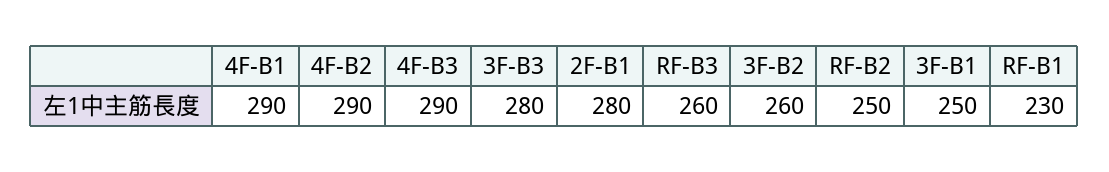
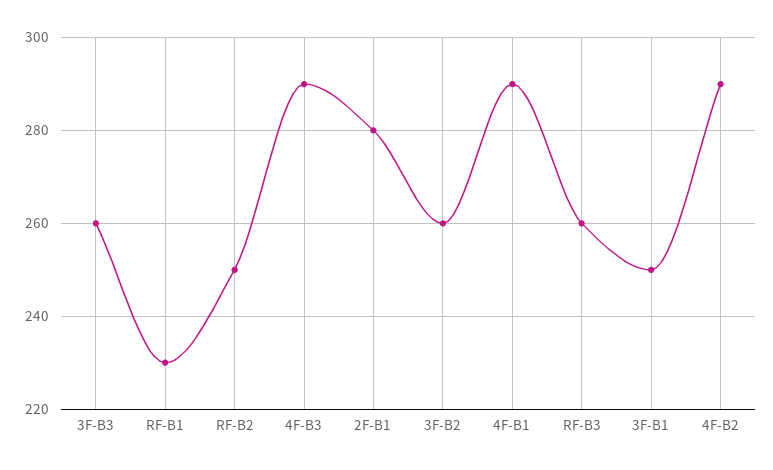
  {
    "4F-B1": 290,
    "4F-B2": 290,
    "4F-B3": 290,
-   "3F-B3": 280,
+   "3F-B3": 260,
    "2F-B1": 280,
    "RF-B3": 260,
    "3F-B2": 260,
    "RF-B2": 250,
    "3F-B1": 250,
    "RF-B1": 230
  }

